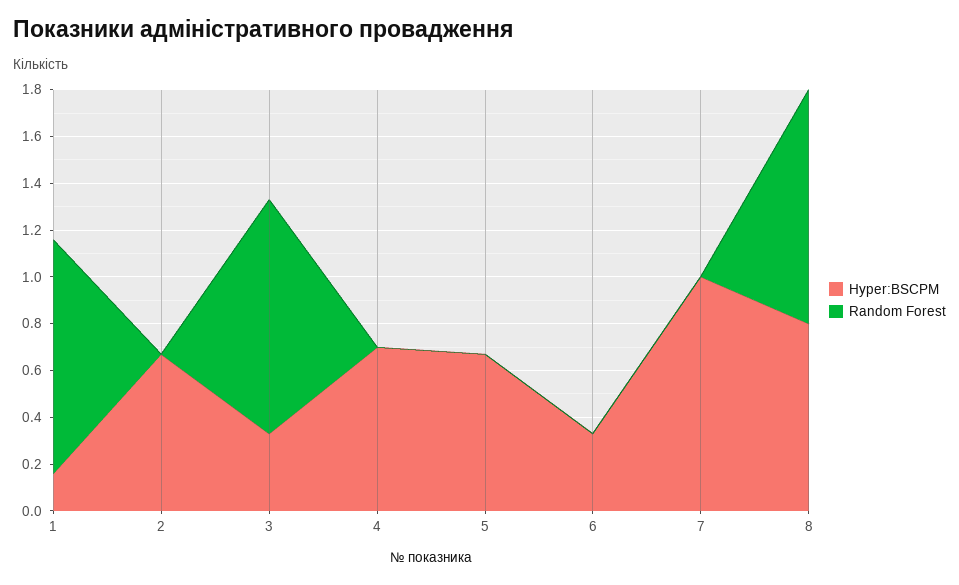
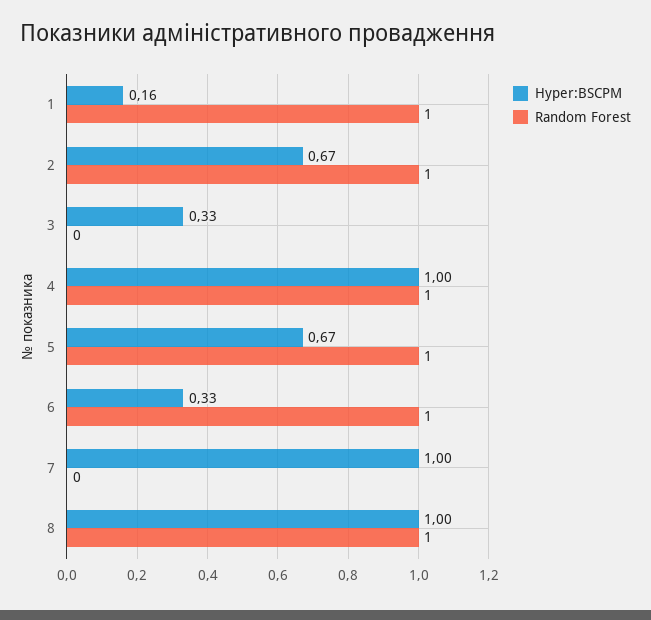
  {
    "Hyper:BSCPM": {
      "1": 0.16,
      "2": 0.67,
      "3": 0.33,
-     "4": 0.7,
+     "4": 1,
      "5": 0.67,
      "6": 0.33,
      "7": 1,
-     "8": 0.8
+     "8": 1
    },
    "Random Forest": {
      "1": 1,
-     "2": 0,
+     "2": 1,
-     "3": 1,
+     "3": 0,
-     "4": 0,
+     "4": 1,
-     "5": 0,
+     "5": 1,
-     "6": 0,
+     "6": 1,
      "7": 0,
      "8": 1
    }
  }

